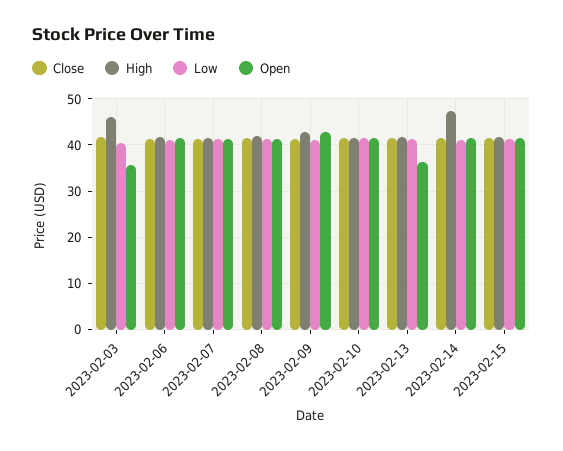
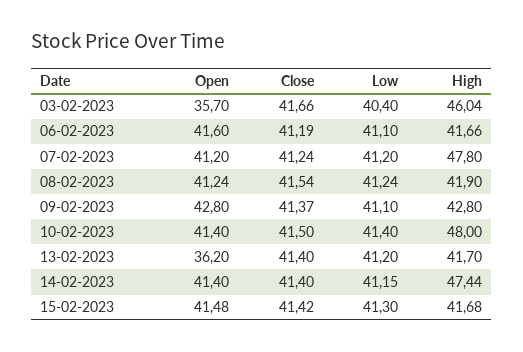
  {
    "Close": {
      "2023-02-03": 41.66,
      "2023-02-06": 41.19,
      "2023-02-07": 41.24,
      "2023-02-08": 41.54,
      "2023-02-09": 41.37,
      "2023-02-10": 41.5,
      "2023-02-13": 41.4,
      "2023-02-14": 41.4,
      "2023-02-15": 41.42
    },
    "High": {
      "2023-02-03": 46.04,
      "2023-02-06": 41.66,
-     "2023-02-07": 42,
+     "2023-02-07": 47.8,
      "2023-02-08": 41.9,
      "2023-02-09": 42.8,
-     "2023-02-10": 42,
+     "2023-02-10": 48,
      "2023-02-13": 41.7,
      "2023-02-14": 47.44,
      "2023-02-15": 41.68
    },
    "Low": {
      "2023-02-03": 40.4,
      "2023-02-06": 41.1,
      "2023-02-07": 41.2,
      "2023-02-08": 41.24,
      "2023-02-09": 41.1,
      "2023-02-10": 41.4,
      "2023-02-13": 41.2,
      "2023-02-14": 41.15,
      "2023-02-15": 41.3
    },
    "Open": {
      "2023-02-03": 35.7,
      "2023-02-06": 41.6,
      "2023-02-07": 41.2,
      "2023-02-08": 41.24,
      "2023-02-09": 42.8,
      "2023-02-10": 41.4,
      "2023-02-13": 36.2,
      "2023-02-14": 41.4,
      "2023-02-15": 41.48
    }
  }

